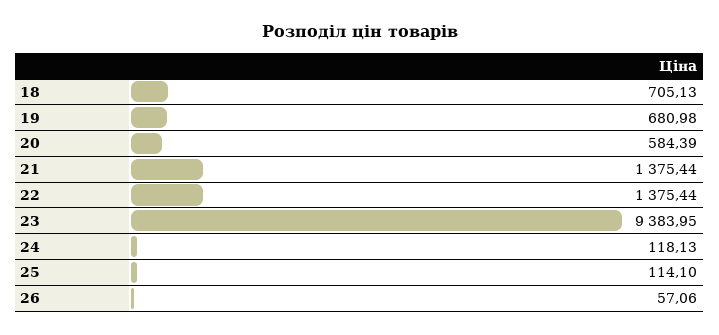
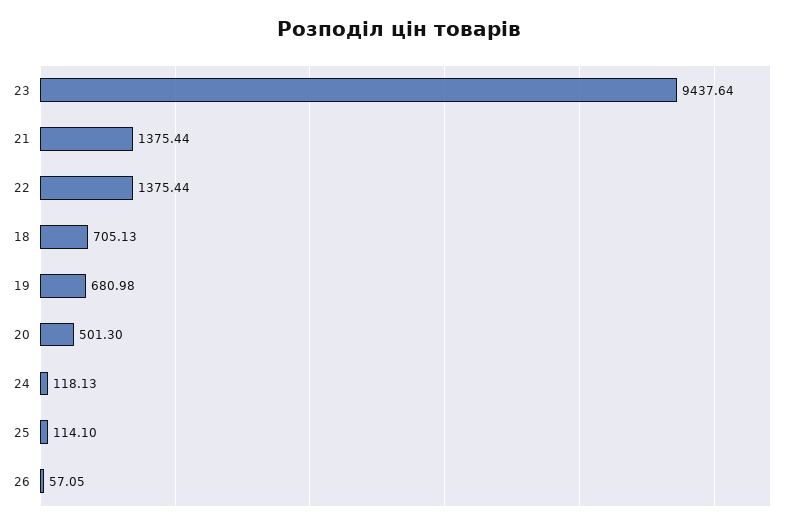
  {
    "18": 705.13,
    "19": 680.98,
-   "20": 584.39,
+   "20": 501.3,
    "21": 1375.44,
    "22": 1375.44,
-   "23": 9383.95,
+   "23": 9437.64,
    "24": 118.13,
    "25": 114.1,
-   "26": 57.06
+   "26": 57.05
  }

